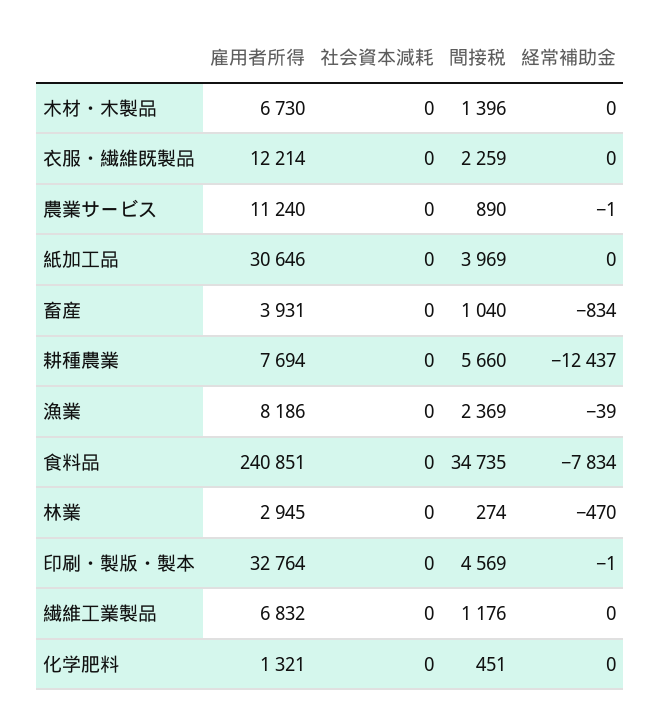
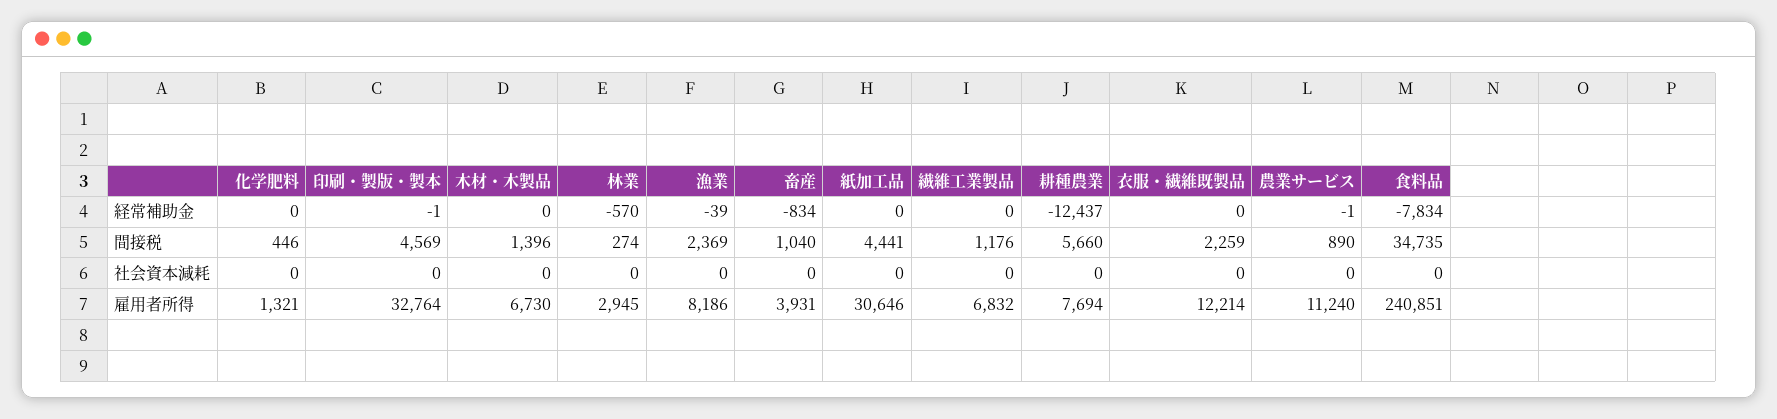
  {
    "雇用者所得": {
      "木材・木製品": 6730,
      "衣服・繊維既製品": 12214,
      "農業サービス": 11240,
      "紙加工品": 30646,
      "畜産": 3931,
      "耕種農業": 7694,
      "漁業": 8186,
      "食料品": 240851,
      "林業": 2945,
      "印刷・製版・製本": 32764,
      "繊維工業製品": 6832,
      "化学肥料": 1321
    },
    "社会資本減耗": {
      "木材・木製品": 0,
      "衣服・繊維既製品": 0,
      "農業サービス": 0,
      "紙加工品": 0,
      "畜産": 0,
      "耕種農業": 0,
      "漁業": 0,
      "食料品": 0,
      "林業": 0,
      "印刷・製版・製本": 0,
      "繊維工業製品": 0,
      "化学肥料": 0
    },
    "間接税": {
      "木材・木製品": 1396,
      "衣服・繊維既製品": 2259,
      "農業サービス": 890,
-     "紙加工品": 3969,
+     "紙加工品": 4441,
      "畜産": 1040,
      "耕種農業": 5660,
      "漁業": 2369,
      "食料品": 34735,
      "林業": 274,
      "印刷・製版・製本": 4569,
      "繊維工業製品": 1176,
-     "化学肥料": 451
+     "化学肥料": 446
    },
    "経常補助金": {
      "木材・木製品": 0,
      "衣服・繊維既製品": 0,
      "農業サービス": -1,
      "紙加工品": 0,
      "畜産": -834,
      "耕種農業": -12437,
      "漁業": -39,
      "食料品": -7834,
-     "林業": -470,
+     "林業": -570,
      "印刷・製版・製本": -1,
      "繊維工業製品": 0,
      "化学肥料": 0
    }
  }

